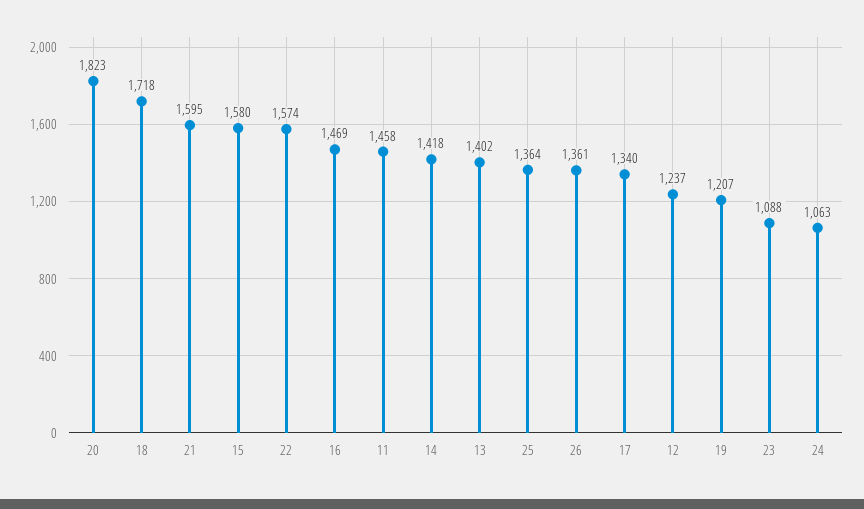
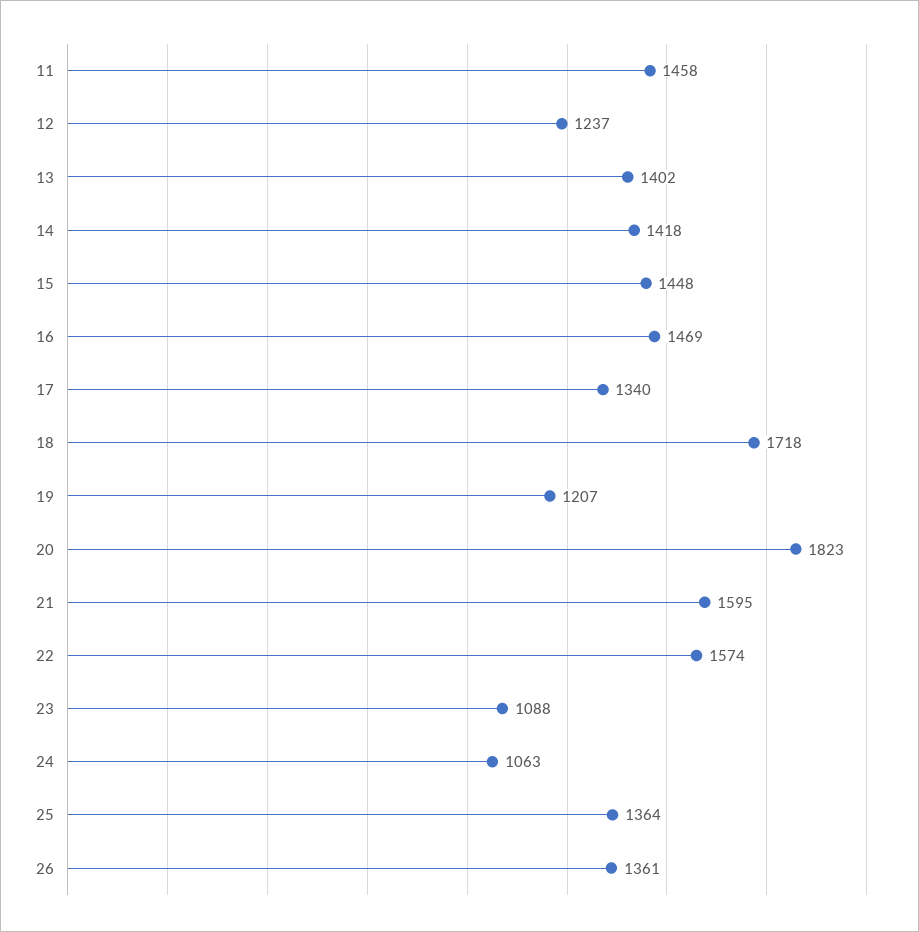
  {
    "20": 1823,
    "18": 1718,
    "21": 1595,
-   "15": 1580,
+   "15": 1448,
    "22": 1574,
    "16": 1469,
    "11": 1458,
    "14": 1418,
    "13": 1402,
    "25": 1364,
    "26": 1361,
    "17": 1340,
    "12": 1237,
    "19": 1207,
    "23": 1088,
    "24": 1063
  }

